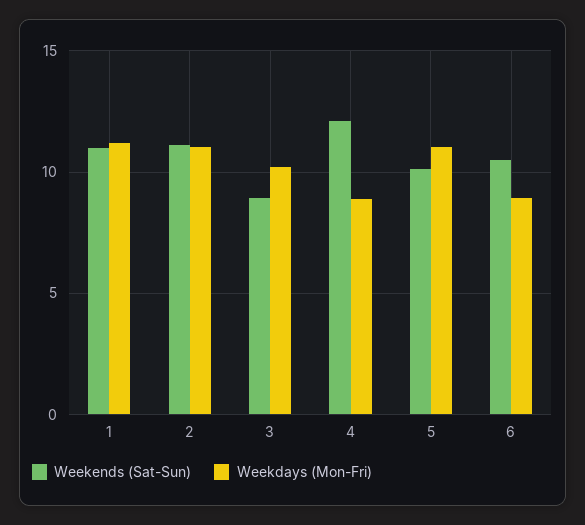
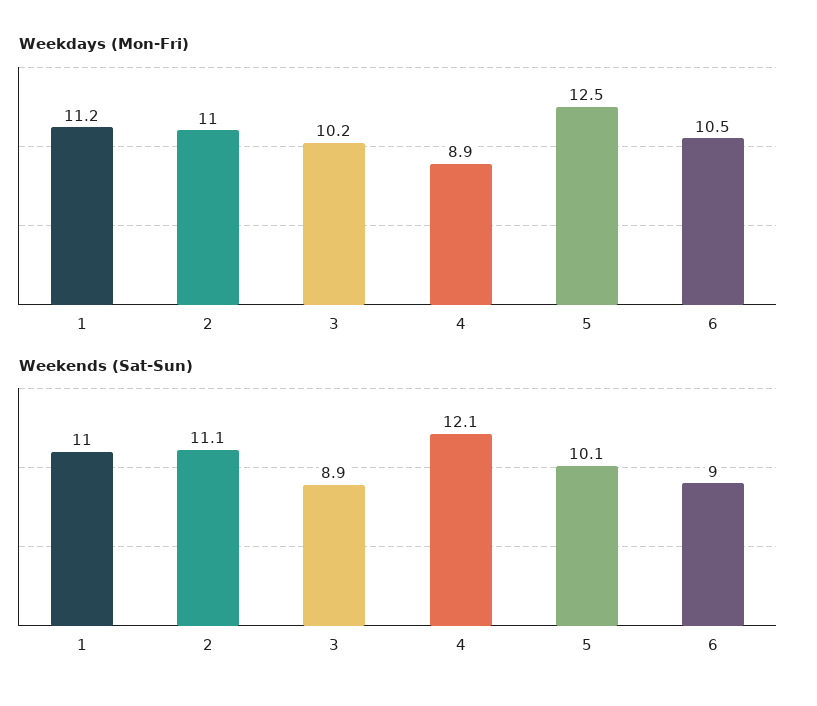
  {
    "Weekends (Sat-Sun)": {
      "1": 11,
      "2": 11.1,
      "3": 8.9,
      "4": 12.1,
      "5": 10.1,
-     "6": 10.5
+     "6": 9
    },
    "Weekdays (Mon-Fri)": {
      "1": 11.2,
      "2": 11,
      "3": 10.2,
      "4": 8.9,
-     "5": 11,
+     "5": 12.5,
-     "6": 9
+     "6": 10.5
    }
  }

